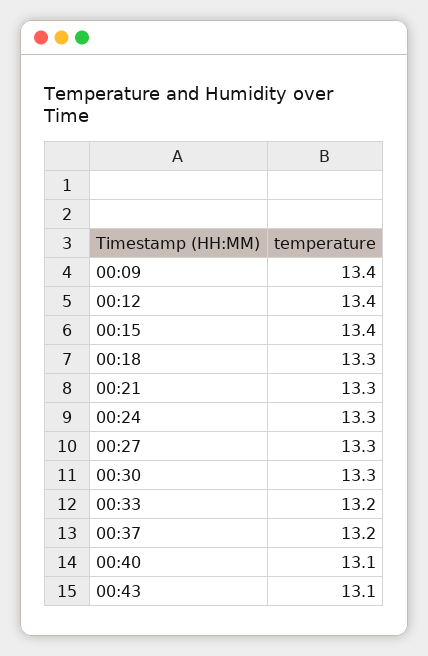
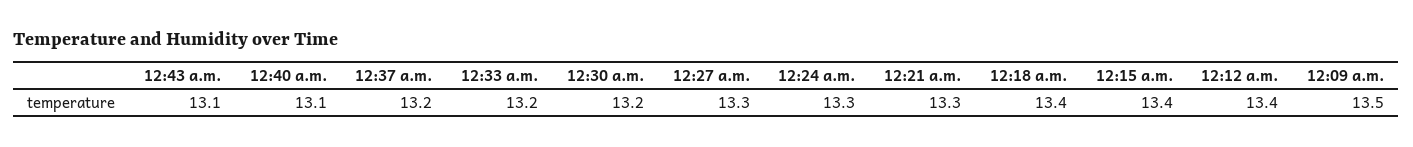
  {
-   "00:09": 13.4,
+   "00:09": 13.5,
    "00:12": 13.4,
    "00:15": 13.4,
-   "00:18": 13.3,
+   "00:18": 13.4,
    "00:21": 13.3,
    "00:24": 13.3,
    "00:27": 13.3,
-   "00:30": 13.3,
+   "00:30": 13.2,
    "00:33": 13.2,
    "00:37": 13.2,
    "00:40": 13.1,
    "00:43": 13.1
  }

